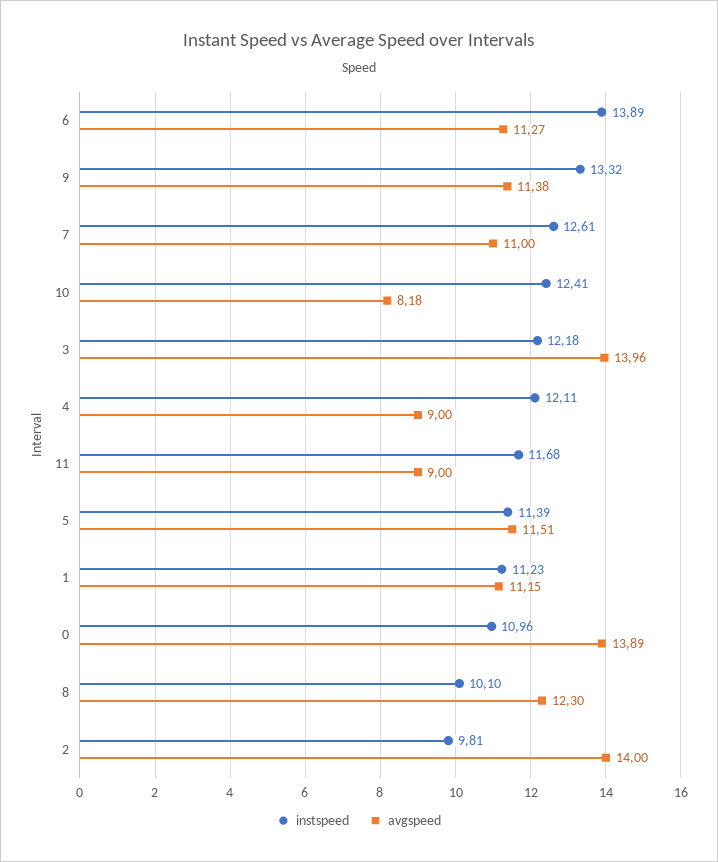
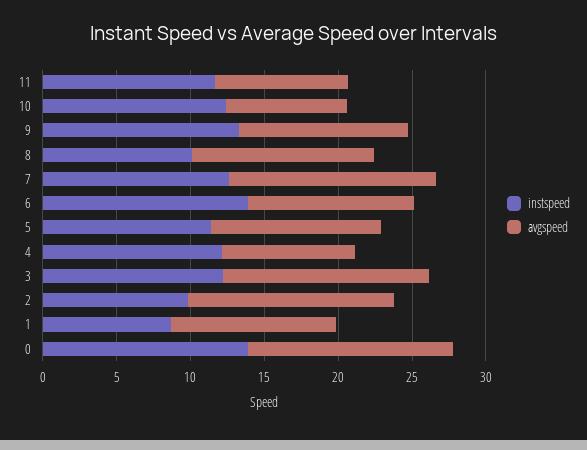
  {
    "instspeed": {
      "6": 13.89,
      "9": 13.32,
      "7": 12.61,
      "10": 12.41,
      "3": 12.18,
      "4": 12.11,
      "11": 11.68,
      "5": 11.39,
-     "1": 11.23,
+     "1": 9,
-     "0": 10.96,
+     "0": 14,
      "8": 10.1,
      "2": 9.81
    },
    "avgspeed": {
      "6": 11.27,
      "9": 11.38,
-     "7": 11,
+     "7": 14,
      "10": 8.18,
      "3": 13.96,
      "4": 9,
      "11": 9,
      "5": 11.51,
      "1": 11.15,
      "0": 13.89,
      "8": 12.3,
      "2": 14
    }
  }

